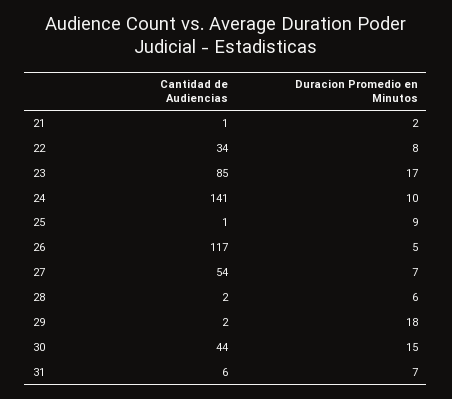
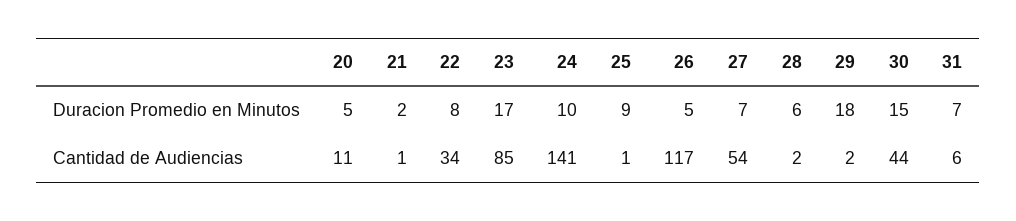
  {
    "Cantidad de Audiencias": {
      "21": 1,
      "22": 34,
      "23": 85,
      "24": 141,
      "25": 1,
      "26": 117,
      "27": 54,
      "28": 2,
      "29": 2,
      "30": 44,
-     "31": 6
+     "31": 6,
+     "20": 11
    },
    "Duracion Promedio en Minutos": {
      "21": 2,
      "22": 8,
      "23": 17,
      "24": 10,
      "25": 9,
      "26": 5,
      "27": 7,
      "28": 6,
      "29": 18,
      "30": 15,
-     "31": 7
+     "31": 7,
+     "20": 5
    }
  }

